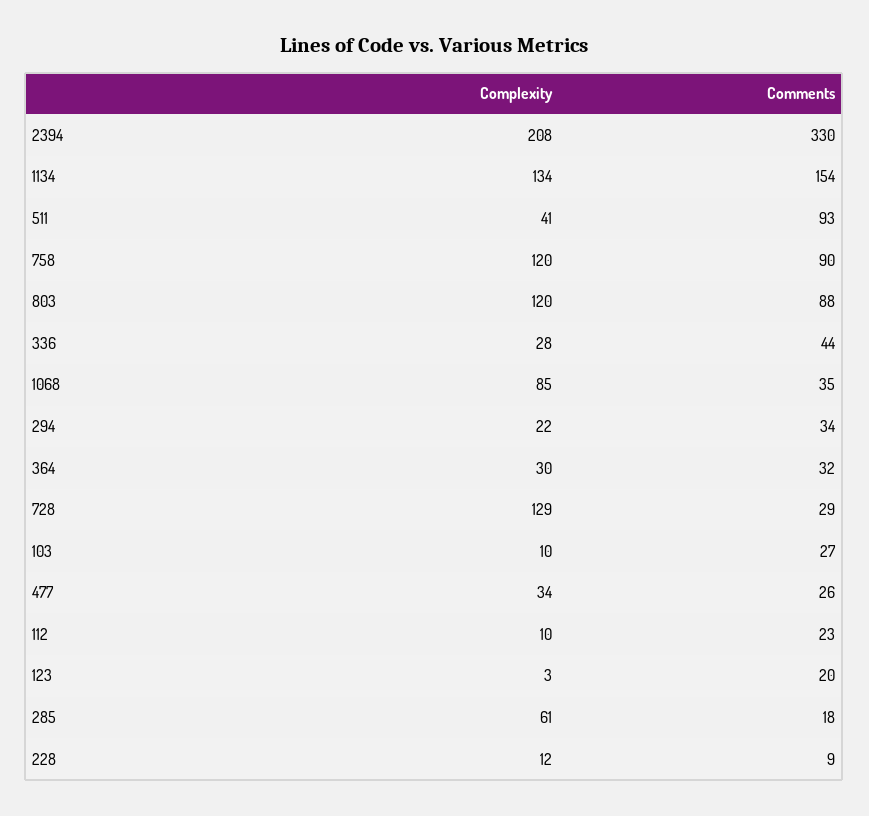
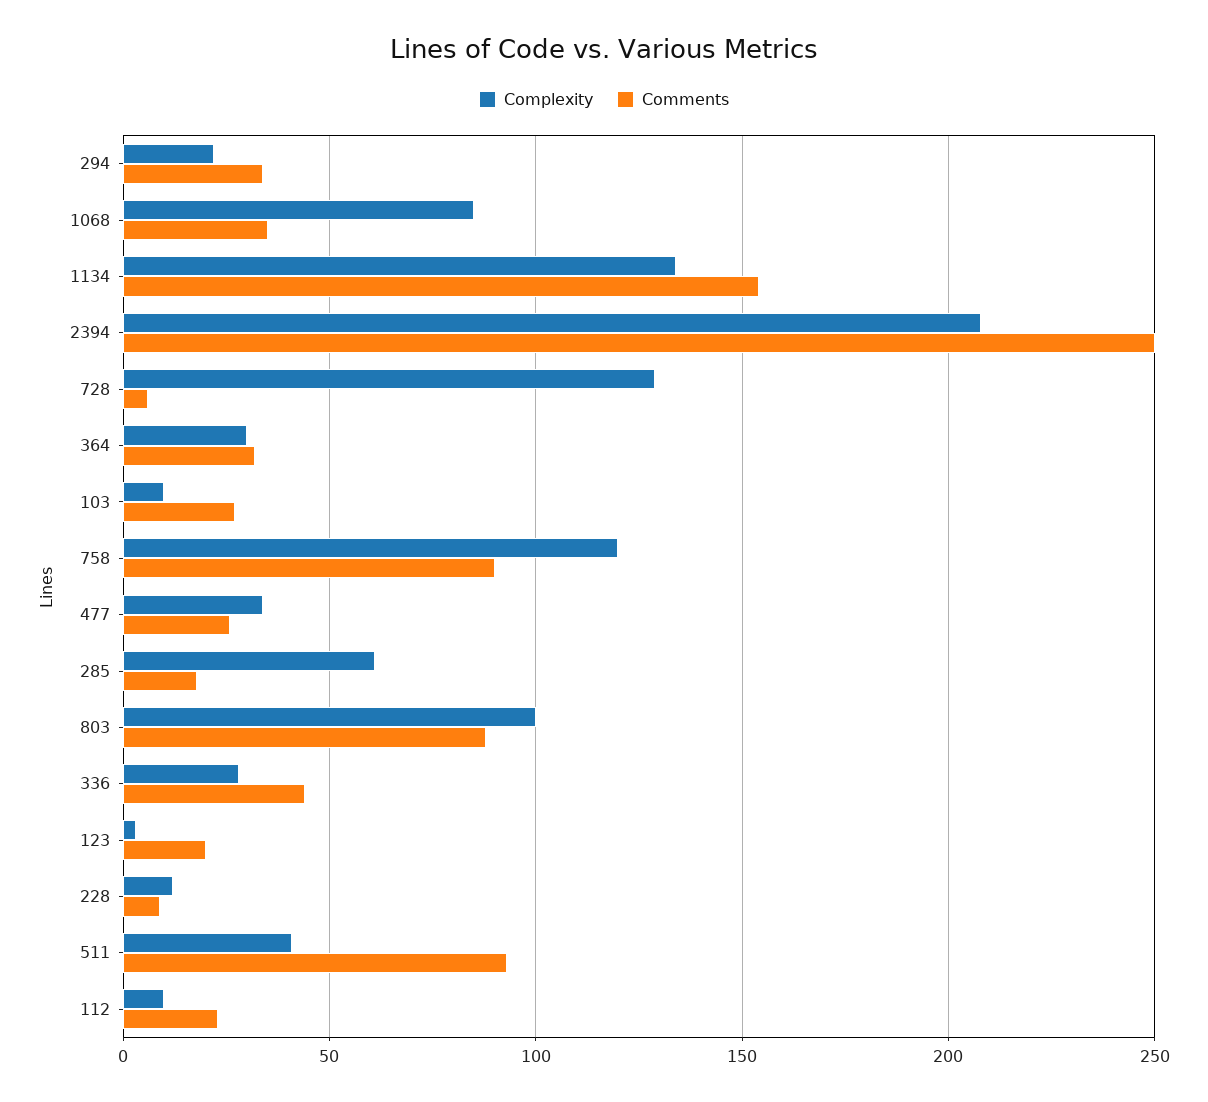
  {
    "Complexity": {
      "2394": 208,
      "1134": 134,
      "511": 41,
      "758": 120,
-     "803": 120,
+     "803": 100,
      "336": 28,
      "1068": 85,
      "294": 22,
      "364": 30,
      "728": 129,
      "103": 10,
      "477": 34,
      "112": 10,
      "123": 3,
      "285": 61,
      "228": 12
    },
    "Comments": {
-     "2394": 330,
+     "2394": 250,
      "1134": 154,
      "511": 93,
      "758": 90,
      "803": 88,
      "336": 44,
      "1068": 35,
      "294": 34,
      "364": 32,
-     "728": 29,
+     "728": 5,
      "103": 27,
      "477": 26,
      "112": 23,
      "123": 20,
      "285": 18,
      "228": 9
    }
  }

